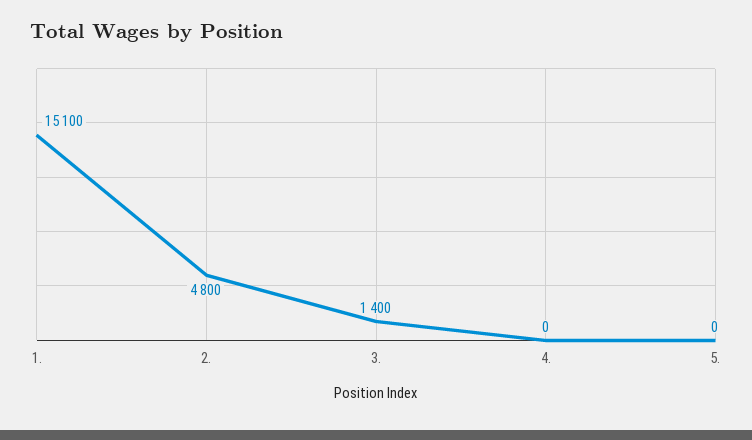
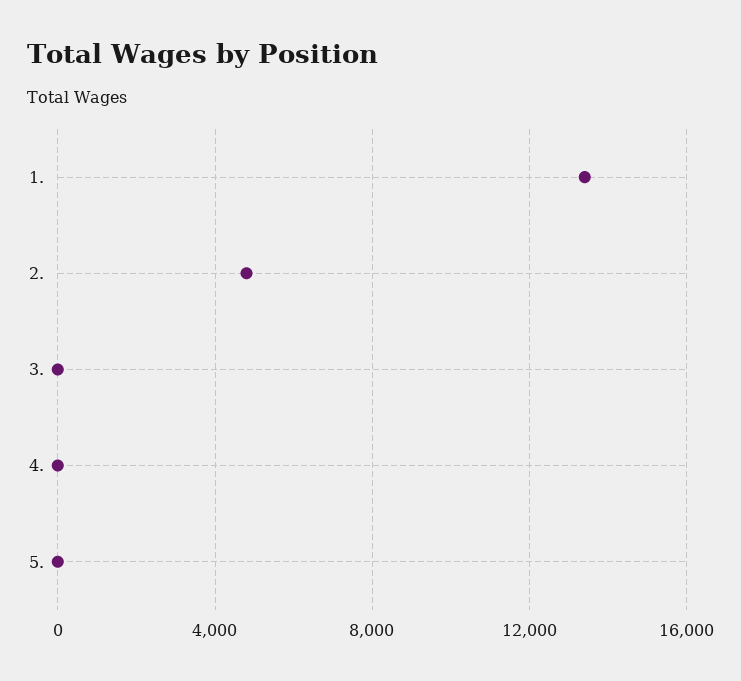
  {
-   "1.": 15100,
+   "1.": 13500,
    "2.": 4800,
-   "3.": 1400,
+   "3.": 0,
    "4.": 0,
    "5.": 0
  }

